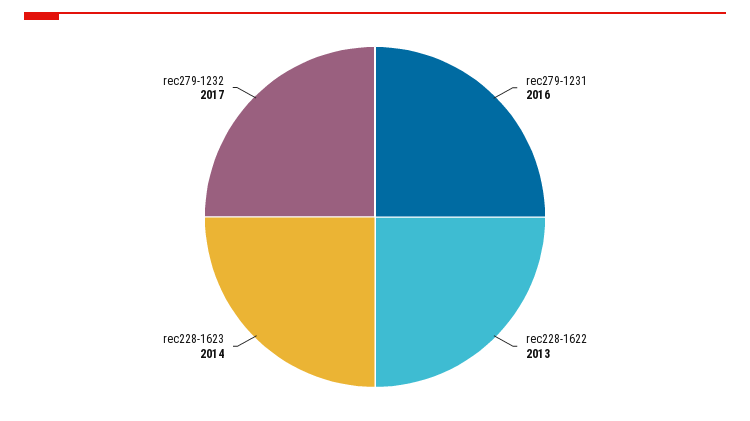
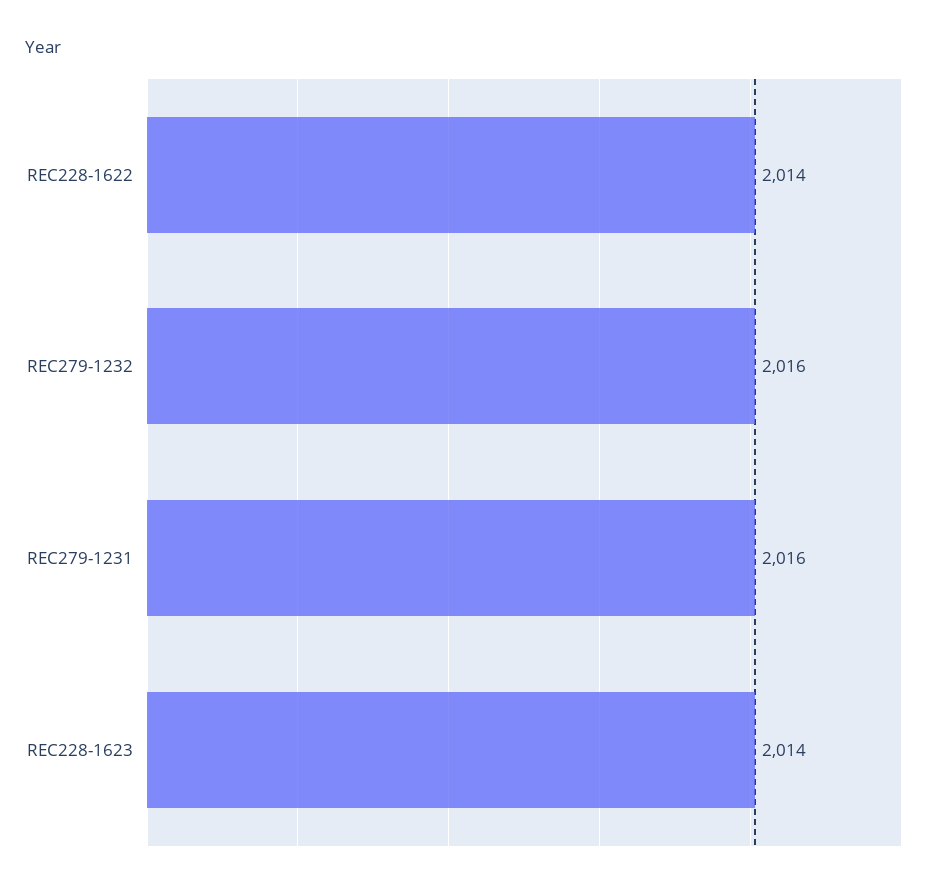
  {
    "rec279-1231": 2016,
-   "rec228-1622": 2013,
+   "rec228-1622": 2014,
    "rec228-1623": 2014,
-   "rec279-1232": 2017
+   "rec279-1232": 2016
  }

